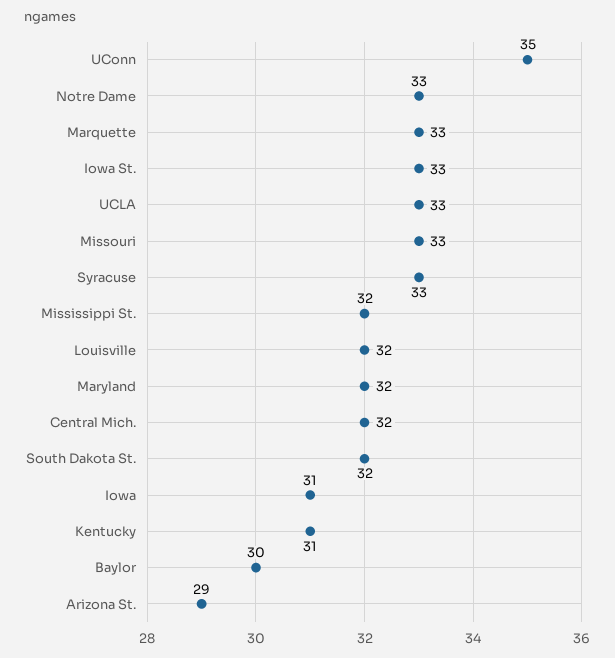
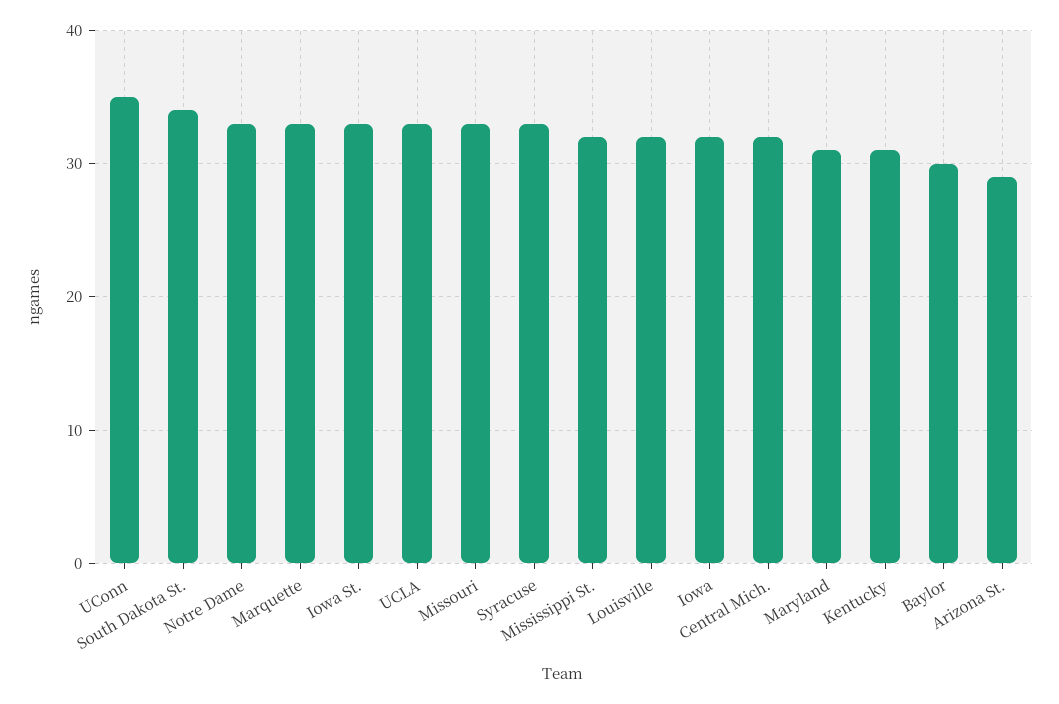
  {
    "UConn": 35,
    "Notre Dame": 33,
    "Marquette": 33,
    "Iowa St.": 33,
    "UCLA": 33,
    "Missouri": 33,
    "Syracuse": 33,
    "Mississippi St.": 32,
    "Louisville": 32,
-   "Maryland": 32,
+   "Maryland": 31,
    "Central Mich.": 32,
-   "South Dakota St.": 32,
+   "South Dakota St.": 34,
-   "Iowa": 31,
+   "Iowa": 32,
    "Kentucky": 31,
    "Baylor": 30,
    "Arizona St.": 29
  }

